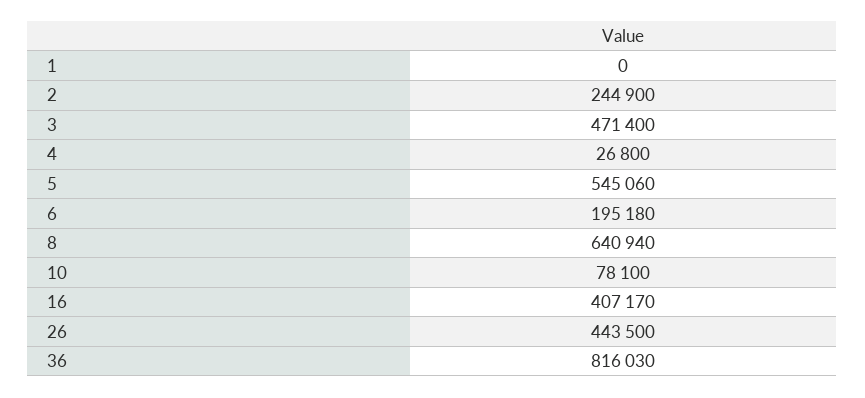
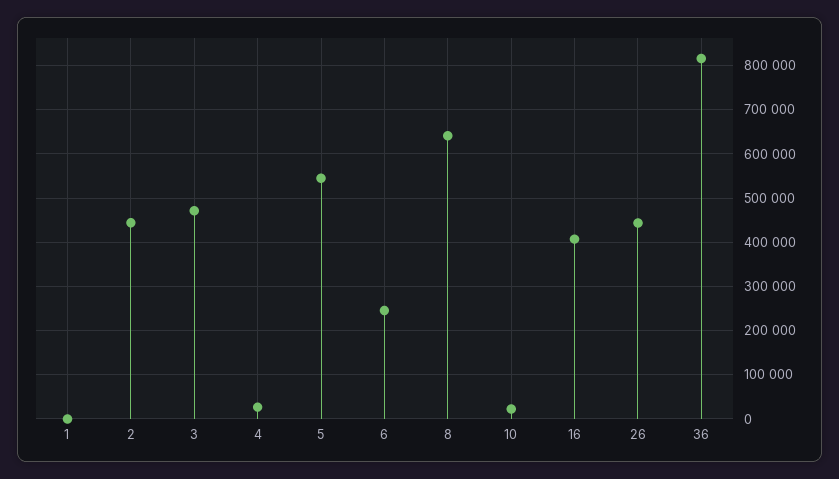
  {
    "1": 0,
-   "2": 244900,
+   "2": 440000,
    "3": 471400,
    "4": 26800,
    "5": 545060,
-   "6": 195180,
+   "6": 240000,
    "8": 640940,
-   "10": 78100,
+   "10": 20000,
    "16": 407170,
    "26": 443500,
    "36": 816030
  }

